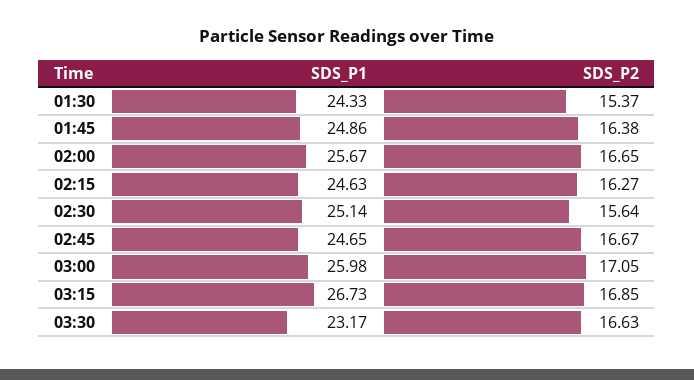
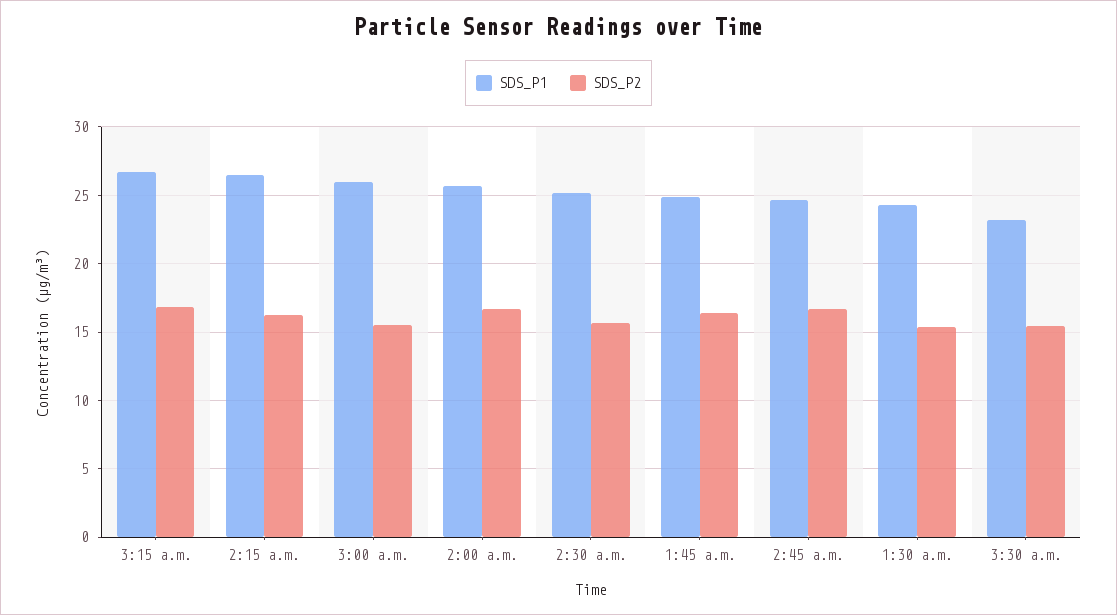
  {
    "SDS_P1": {
      "01:30": 24.33,
      "01:45": 24.86,
      "02:00": 25.67,
-     "02:15": 24.63,
+     "02:15": 26.5,
      "02:30": 25.14,
      "02:45": 24.65,
      "03:00": 25.98,
      "03:15": 26.73,
      "03:30": 23.17
    },
    "SDS_P2": {
      "01:30": 15.37,
      "01:45": 16.38,
      "02:00": 16.65,
      "02:15": 16.27,
      "02:30": 15.64,
      "02:45": 16.67,
-     "03:00": 17.05,
+     "03:00": 15.5,
      "03:15": 16.85,
-     "03:30": 16.63
+     "03:30": 15.5
    }
  }

